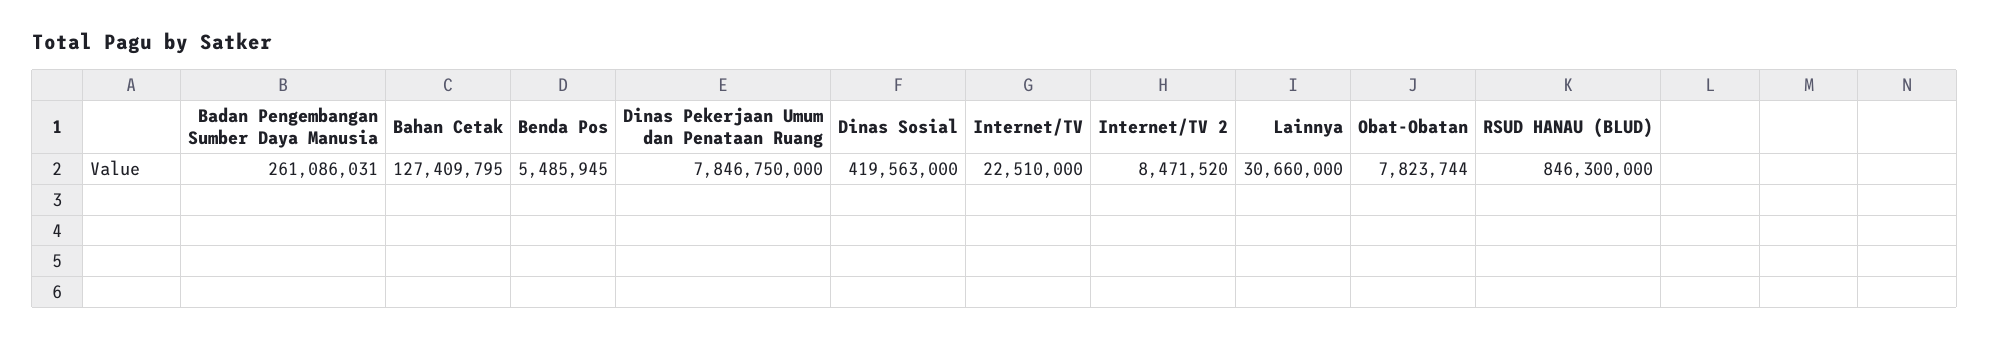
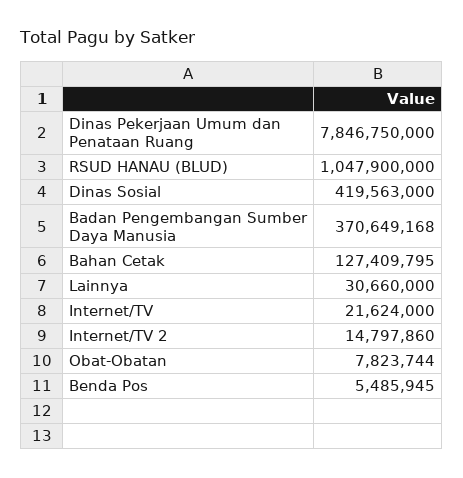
  {
-   "Badan Pengembangan Sumber Daya Manusia": 261086031,
+   "Badan Pengembangan Sumber Daya Manusia": 370649168,
    "Bahan Cetak": 127409795,
    "Benda Pos": 5485945,
    "Dinas Pekerjaan Umum dan Penataan Ruang": 7846750000,
    "Dinas Sosial": 419563000,
-   "Internet/TV": 22510000,
+   "Internet/TV": 21624000,
-   "Internet/TV 2": 8471520,
+   "Internet/TV 2": 14797860,
    "Lainnya": 30660000,
    "Obat-Obatan": 7823744,
-   "RSUD HANAU (BLUD)": 846300000
+   "RSUD HANAU (BLUD)": 1047900000
  }

